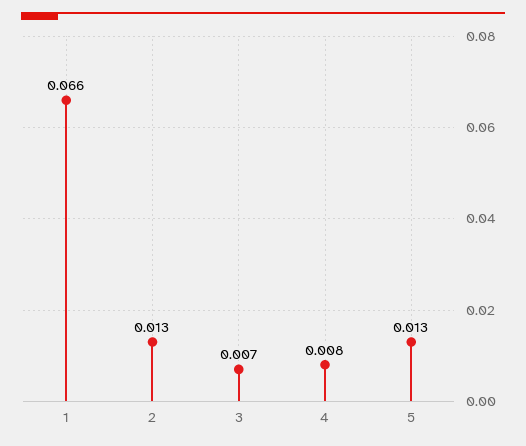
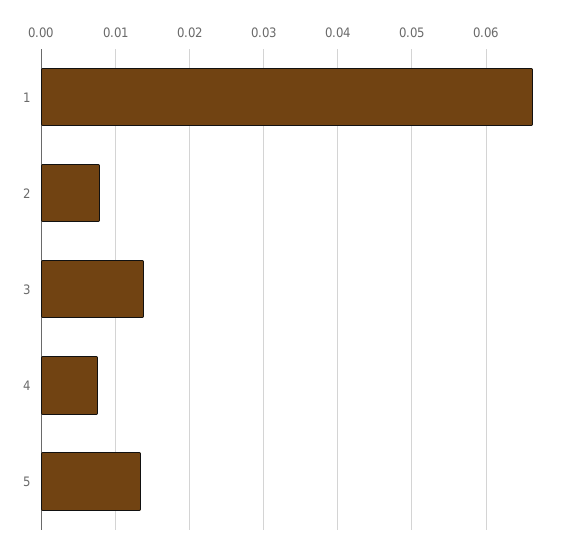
  {
    "1": 0.066,
-   "2": 0.013,
+   "2": 0.008,
-   "3": 0.007,
+   "3": 0.014,
    "4": 0.008,
    "5": 0.013
  }

